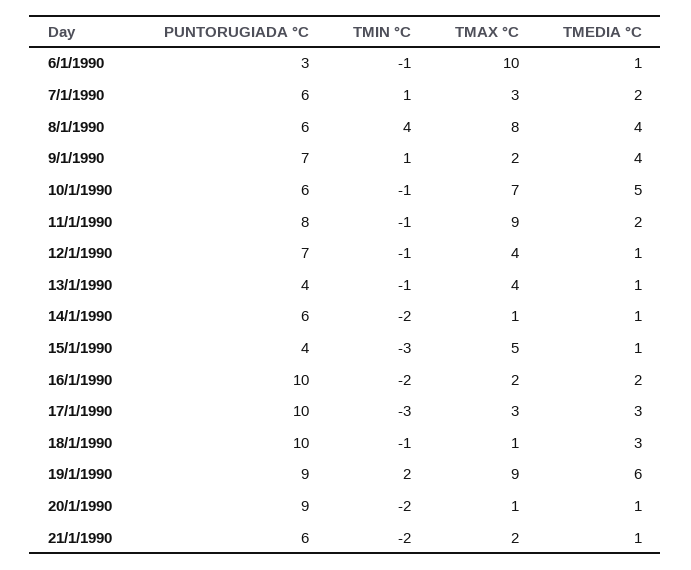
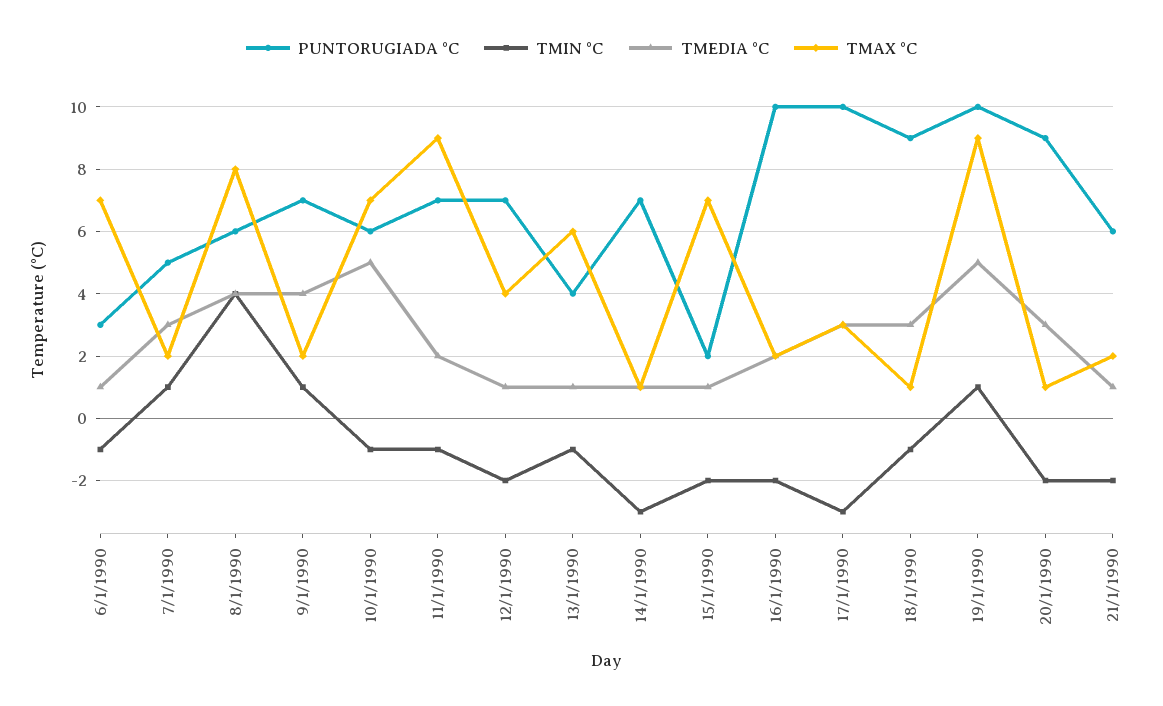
  {
    "PUNTORUGIADA °C": {
      "6/1/1990": 3,
-     "7/1/1990": 6,
+     "7/1/1990": 5,
      "8/1/1990": 6,
      "9/1/1990": 7,
      "10/1/1990": 6,
-     "11/1/1990": 8,
+     "11/1/1990": 7,
      "12/1/1990": 7,
      "13/1/1990": 4,
-     "14/1/1990": 6,
+     "14/1/1990": 7,
-     "15/1/1990": 4,
+     "15/1/1990": 2,
      "16/1/1990": 10,
      "17/1/1990": 10,
-     "18/1/1990": 10,
+     "18/1/1990": 9,
-     "19/1/1990": 9,
+     "19/1/1990": 10,
      "20/1/1990": 9,
      "21/1/1990": 6
    },
    "TMIN °C": {
      "6/1/1990": -1,
      "7/1/1990": 1,
      "8/1/1990": 4,
      "9/1/1990": 1,
      "10/1/1990": -1,
      "11/1/1990": -1,
-     "12/1/1990": -1,
+     "12/1/1990": -2,
      "13/1/1990": -1,
-     "14/1/1990": -2,
+     "14/1/1990": -3,
-     "15/1/1990": -3,
+     "15/1/1990": -2,
      "16/1/1990": -2,
      "17/1/1990": -3,
      "18/1/1990": -1,
-     "19/1/1990": 2,
+     "19/1/1990": 1,
      "20/1/1990": -2,
      "21/1/1990": -2
    },
    "TMAX °C": {
-     "6/1/1990": 10,
+     "6/1/1990": 7,
-     "7/1/1990": 3,
+     "7/1/1990": 2,
      "8/1/1990": 8,
      "9/1/1990": 2,
      "10/1/1990": 7,
      "11/1/1990": 9,
      "12/1/1990": 4,
-     "13/1/1990": 4,
+     "13/1/1990": 6,
      "14/1/1990": 1,
-     "15/1/1990": 5,
+     "15/1/1990": 7,
      "16/1/1990": 2,
      "17/1/1990": 3,
      "18/1/1990": 1,
      "19/1/1990": 9,
      "20/1/1990": 1,
      "21/1/1990": 2
    },
    "TMEDIA °C": {
      "6/1/1990": 1,
-     "7/1/1990": 2,
+     "7/1/1990": 3,
      "8/1/1990": 4,
      "9/1/1990": 4,
      "10/1/1990": 5,
      "11/1/1990": 2,
      "12/1/1990": 1,
      "13/1/1990": 1,
      "14/1/1990": 1,
      "15/1/1990": 1,
      "16/1/1990": 2,
      "17/1/1990": 3,
      "18/1/1990": 3,
-     "19/1/1990": 6,
+     "19/1/1990": 5,
-     "20/1/1990": 1,
+     "20/1/1990": 3,
      "21/1/1990": 1
    }
  }

